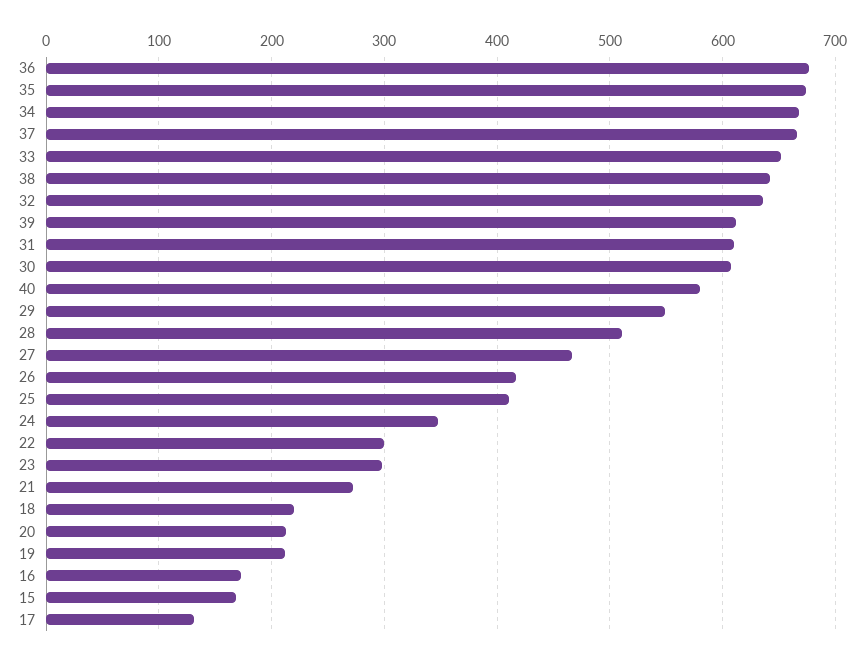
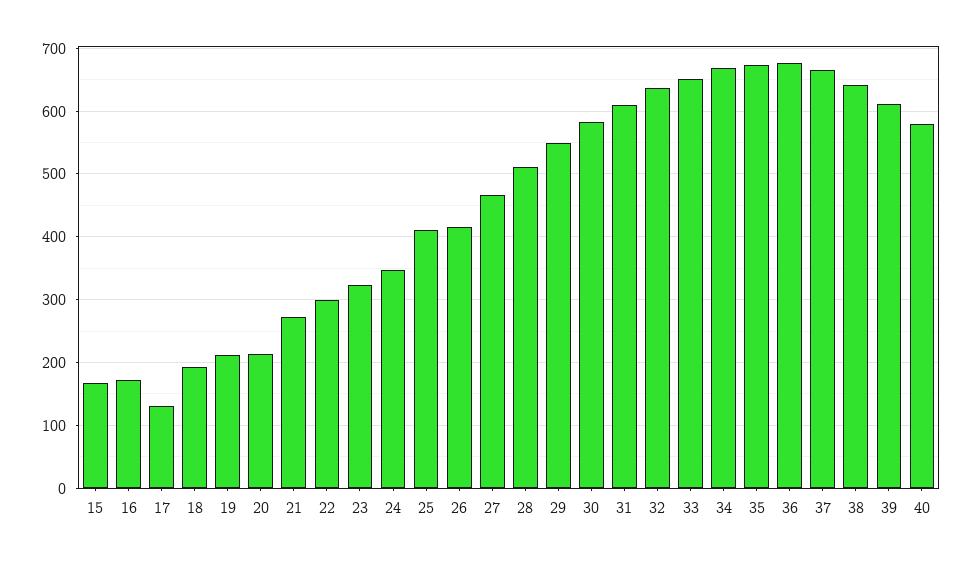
  {
    "36": 680,
    "35": 670,
    "34": 670,
    "37": 670,
    "33": 650,
    "38": 640,
    "32": 640,
    "39": 610,
    "31": 610,
-   "30": 610,
+   "30": 580,
    "40": 580,
    "29": 550,
    "28": 510,
    "27": 470,
    "26": 420,
    "25": 410,
    "24": 350,
    "22": 300,
-   "23": 300,
+   "23": 320,
    "21": 270,
-   "18": 220,
+   "18": 190,
    "20": 210,
    "19": 210,
    "16": 170,
    "15": 170,
    "17": 130
  }

